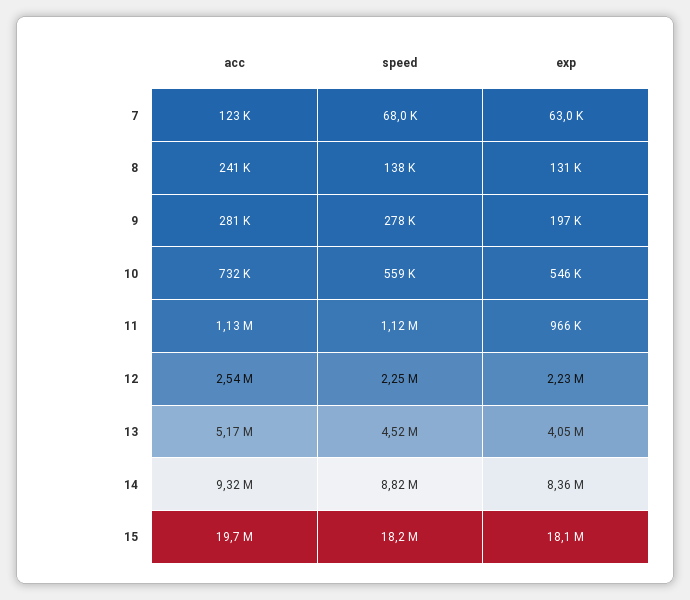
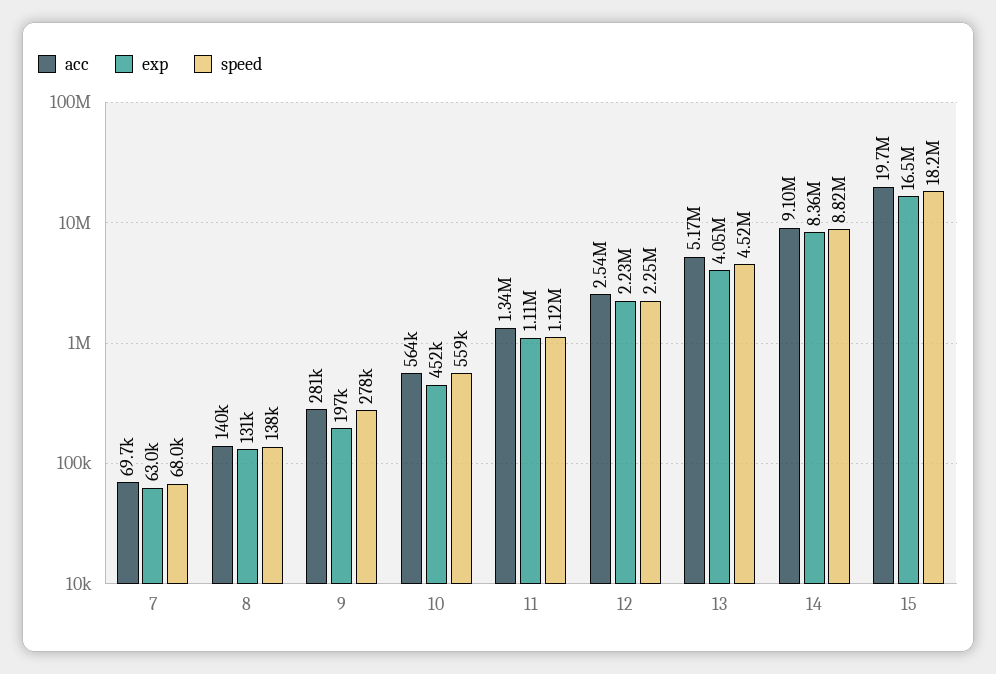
  {
    "acc": {
-     "7": 123000,
+     "7": 69700,
-     "8": 241000,
+     "8": 140000,
      "9": 281000,
-     "10": 732000,
+     "10": 564000,
-     "11": 1130000,
+     "11": 1340000,
      "12": 2540000,
      "13": 5170000,
-     "14": 9320000,
+     "14": 9100000,
      "15": 19700000
    },
    "speed": {
      "7": 68000,
      "8": 138000,
      "9": 278000,
      "10": 559000,
      "11": 1120000,
      "12": 2250000,
      "13": 4520000,
      "14": 8820000,
      "15": 18200000
    },
    "exp": {
      "7": 63000,
      "8": 131000,
      "9": 197000,
-     "10": 546000,
+     "10": 452000,
-     "11": 966000,
+     "11": 1110000,
      "12": 2230000,
      "13": 4050000,
      "14": 8360000,
-     "15": 18100000
+     "15": 16500000
    }
  }

